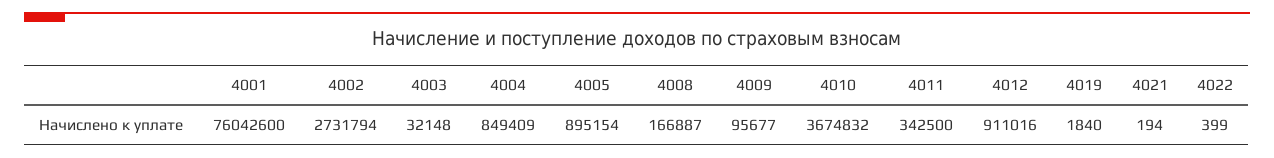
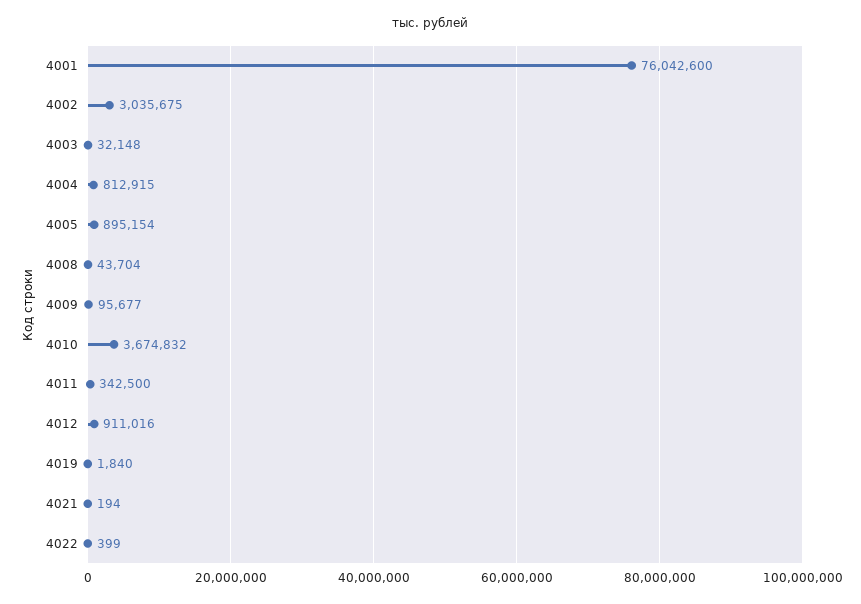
  {
    "4001": 76042600,
-   "4002": 2731794,
+   "4002": 3035675,
    "4003": 32148,
-   "4004": 849409,
+   "4004": 812915,
    "4005": 895154,
-   "4008": 166887,
+   "4008": 43704,
    "4009": 95677,
    "4010": 3674832,
    "4011": 342500,
    "4012": 911016,
    "4019": 1840,
    "4021": 194,
    "4022": 399
  }

